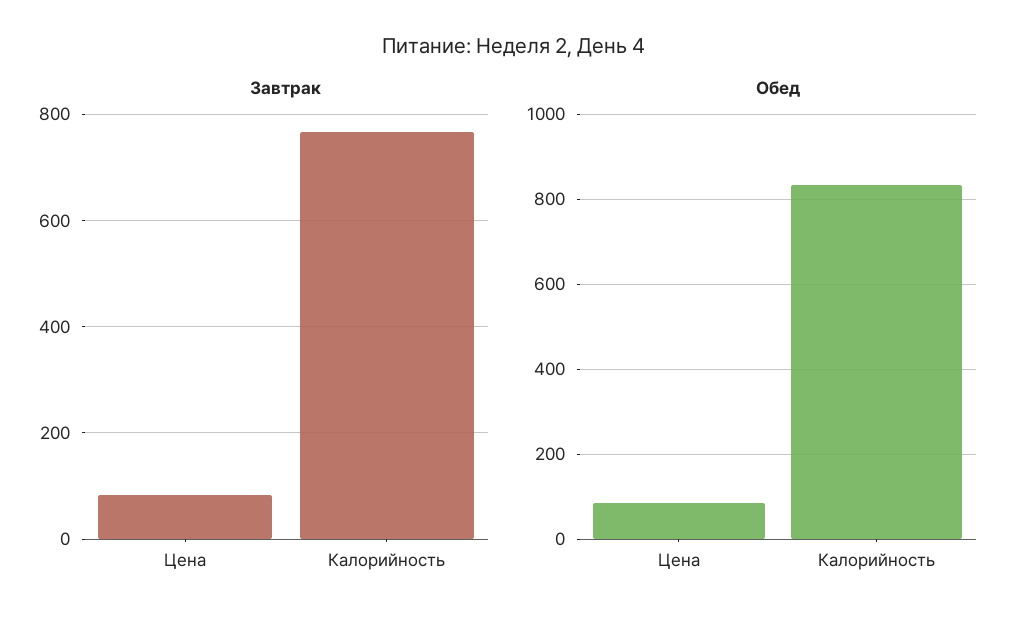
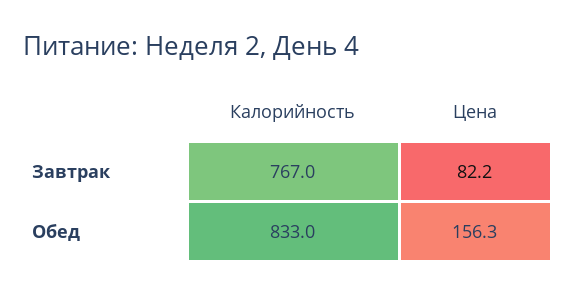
  {
    "Завтрак": {
      "Цена": 82.2,
      "Калорийность": 767
    },
    "Обед": {
-     "Цена": 80,
+     "Цена": 156.3,
      "Калорийность": 833
    }
  }

